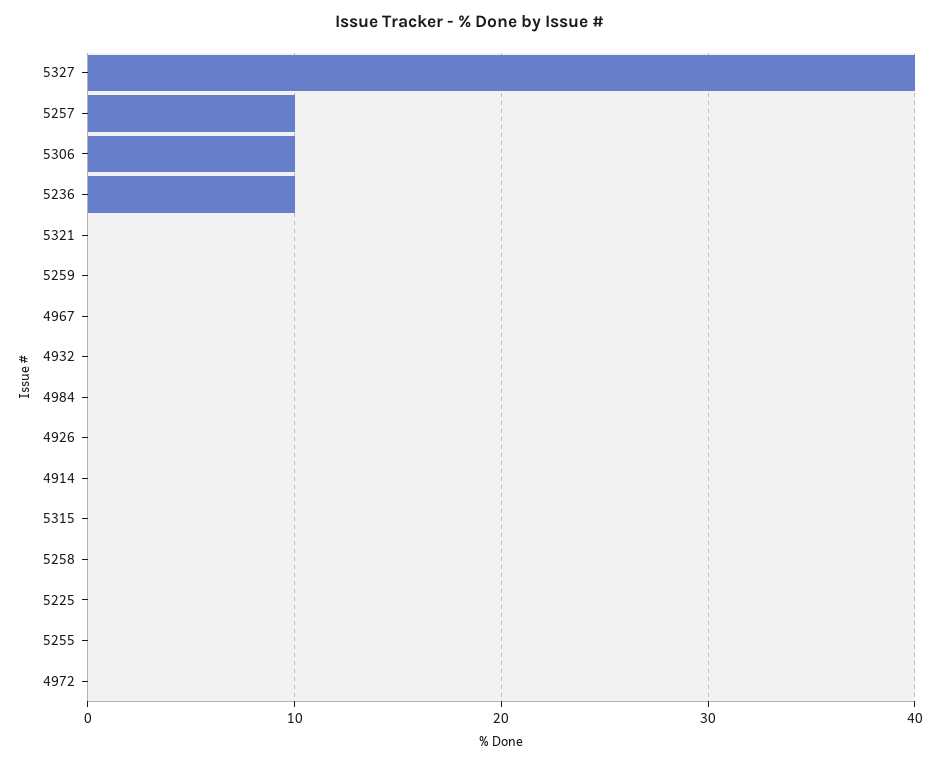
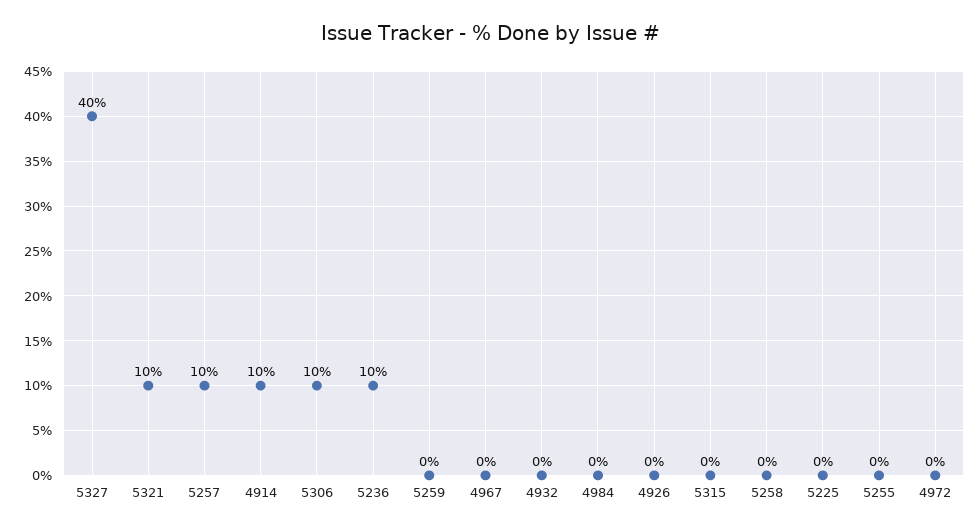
  {
    "5327": 40,
    "5257": 10,
    "5306": 10,
    "5236": 10,
-   "5321": 0,
+   "5321": 10,
    "5259": 0,
    "4967": 0,
    "4932": 0,
    "4984": 0,
    "4926": 0,
-   "4914": 0,
+   "4914": 10,
    "5315": 0,
    "5258": 0,
    "5225": 0,
    "5255": 0,
    "4972": 0
  }

